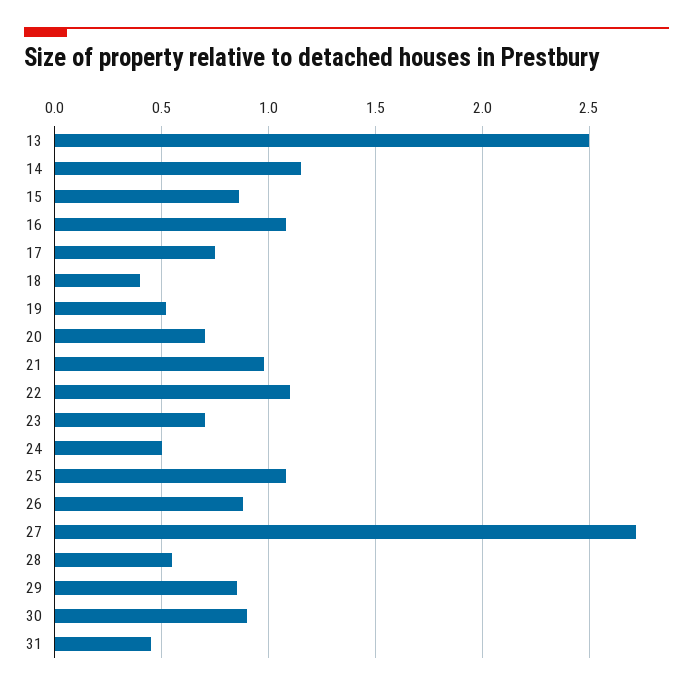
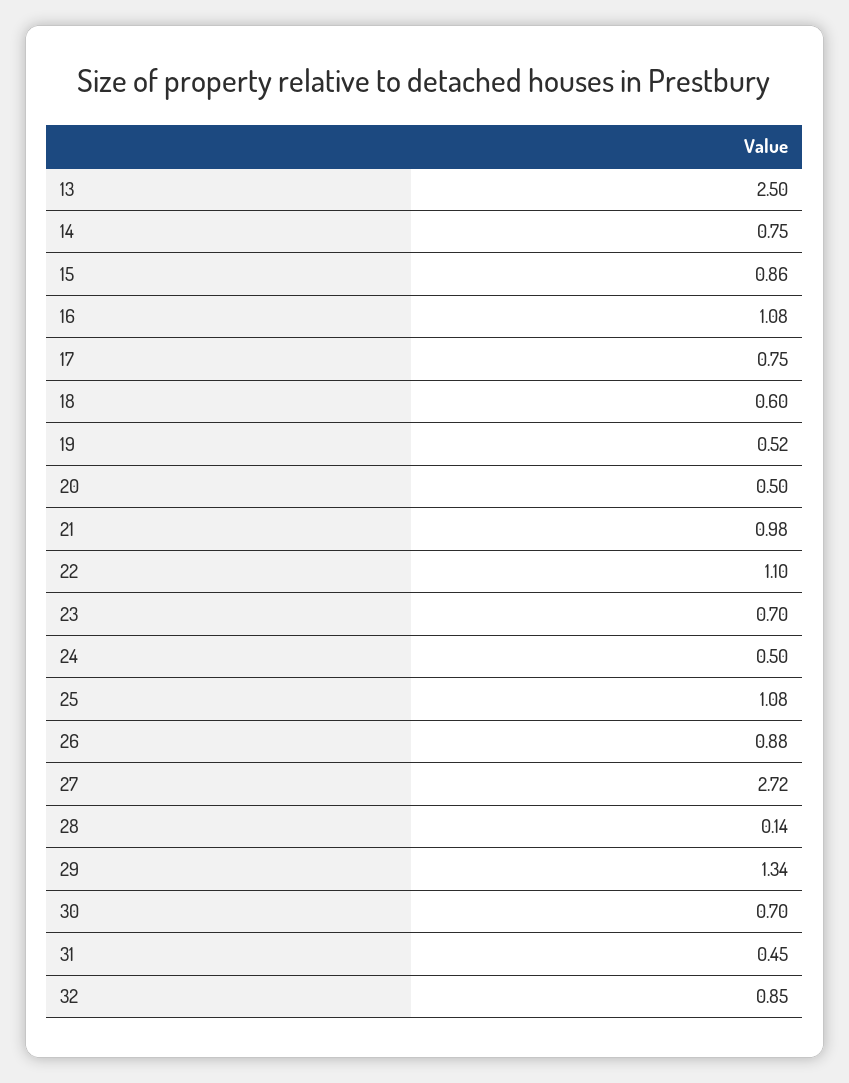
  {
    "13": 2.5,
-   "14": 1.15,
+   "14": 0.75,
    "15": 0.86,
    "16": 1.08,
    "17": 0.75,
-   "18": 0.4,
+   "18": 0.6,
    "19": 0.52,
-   "20": 0.7,
+   "20": 0.5,
    "21": 0.98,
    "22": 1.1,
    "23": 0.7,
    "24": 0.5,
    "25": 1.08,
    "26": 0.88,
    "27": 2.72,
-   "28": 0.55,
+   "28": 0.14,
-   "29": 0.85,
+   "29": 1.34,
-   "30": 0.9,
+   "30": 0.7,
-   "31": 0.45
+   "31": 0.45,
+   "32": 0.85
  }

